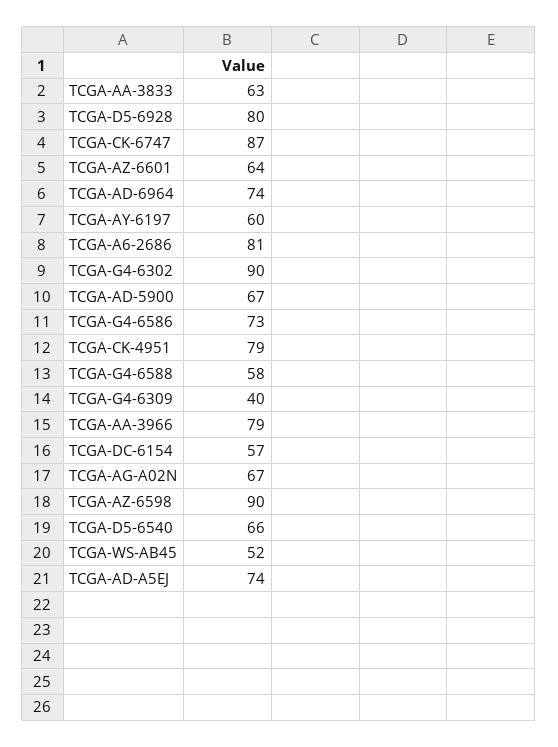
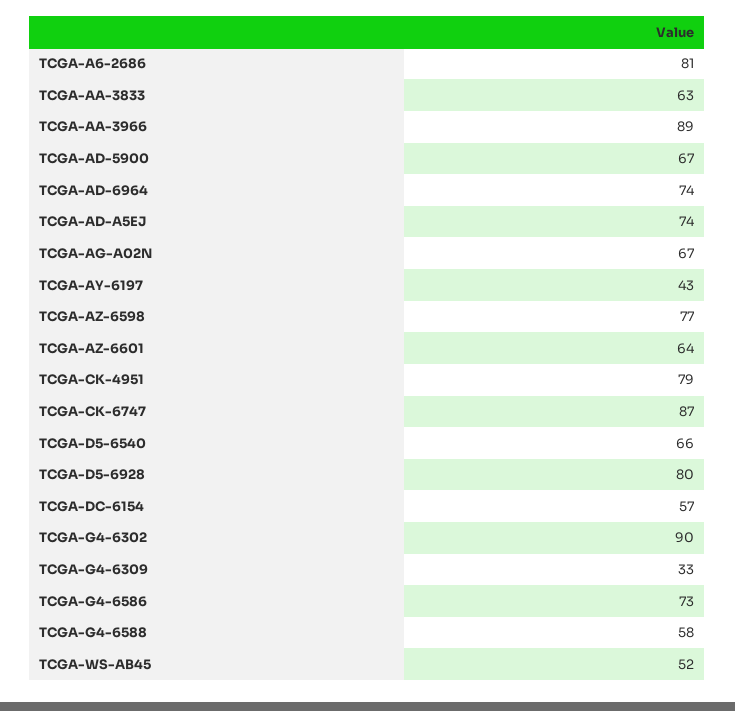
  {
    "TCGA-AA-3833": 63,
    "TCGA-D5-6928": 80,
    "TCGA-CK-6747": 87,
    "TCGA-AZ-6601": 64,
    "TCGA-AD-6964": 74,
-   "TCGA-AY-6197": 60,
+   "TCGA-AY-6197": 43,
    "TCGA-A6-2686": 81,
    "TCGA-G4-6302": 90,
    "TCGA-AD-5900": 67,
    "TCGA-G4-6586": 73,
    "TCGA-CK-4951": 79,
    "TCGA-G4-6588": 58,
-   "TCGA-G4-6309": 40,
+   "TCGA-G4-6309": 33,
-   "TCGA-AA-3966": 79,
+   "TCGA-AA-3966": 89,
    "TCGA-DC-6154": 57,
    "TCGA-AG-A02N": 67,
-   "TCGA-AZ-6598": 90,
+   "TCGA-AZ-6598": 77,
    "TCGA-D5-6540": 66,
    "TCGA-WS-AB45": 52,
    "TCGA-AD-A5EJ": 74
  }

